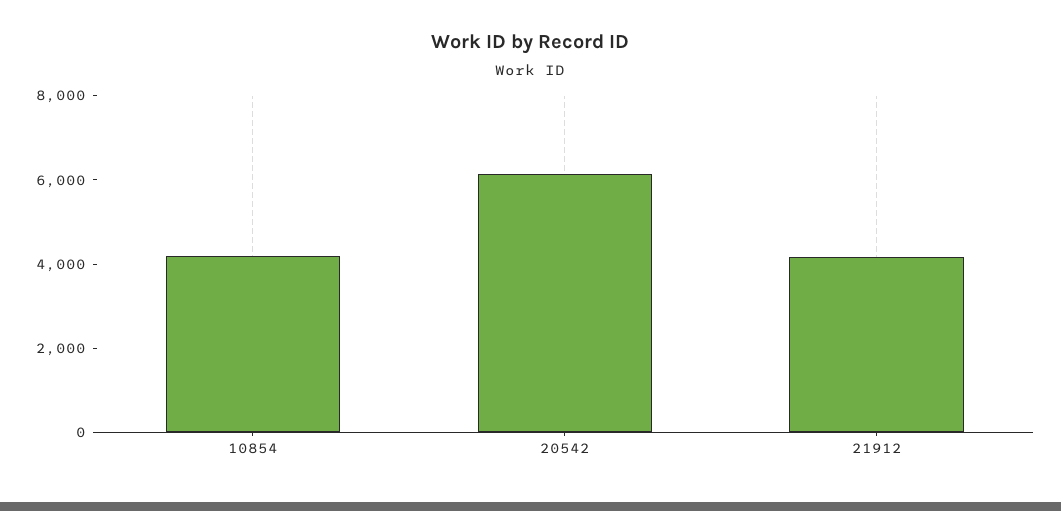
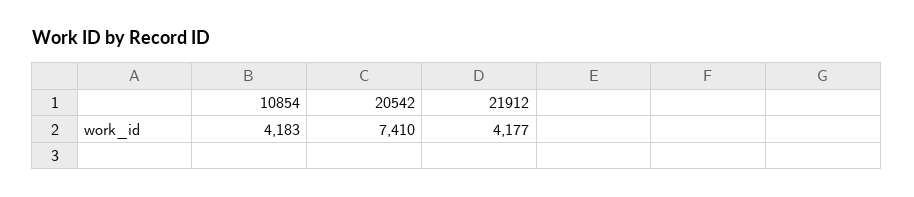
  {
    "10854": 4183,
-   "20542": 6000,
+   "20542": 7410,
    "21912": 4177
  }

